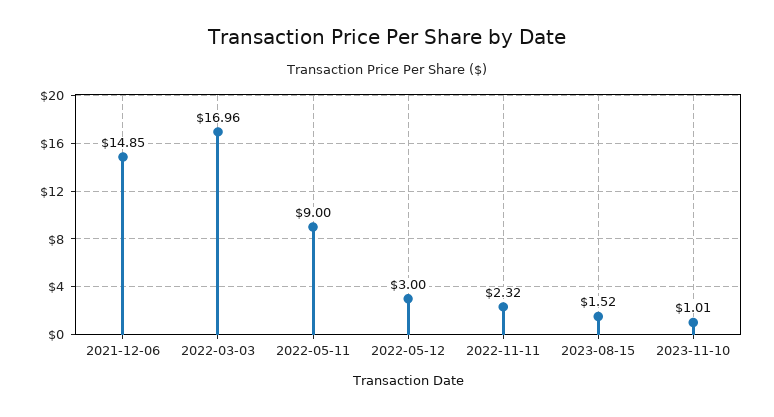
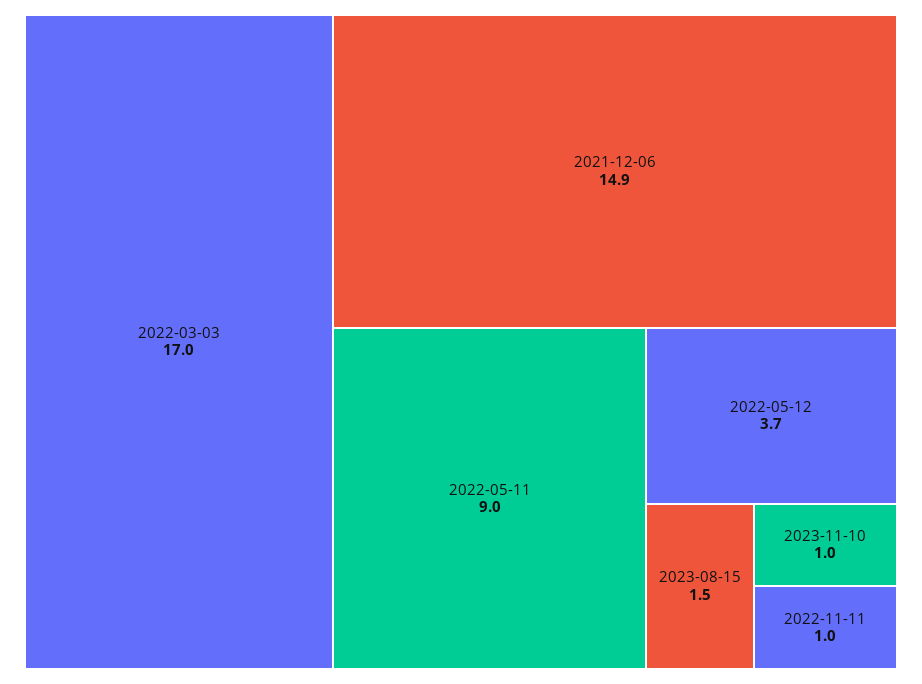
  {
    "2021-12-06": 14.85,
    "2022-03-03": 16.96,
    "2022-05-11": 9,
-   "2022-05-12": 3,
+   "2022-05-12": 3.7,
-   "2022-11-11": 2.32,
+   "2022-11-11": 1,
    "2023-08-15": 1.52,
    "2023-11-10": 1.01
  }

